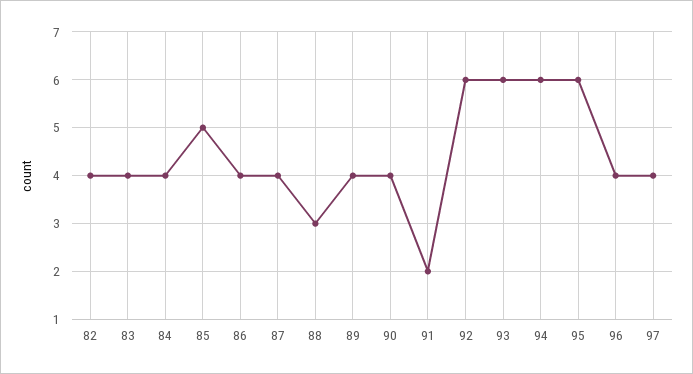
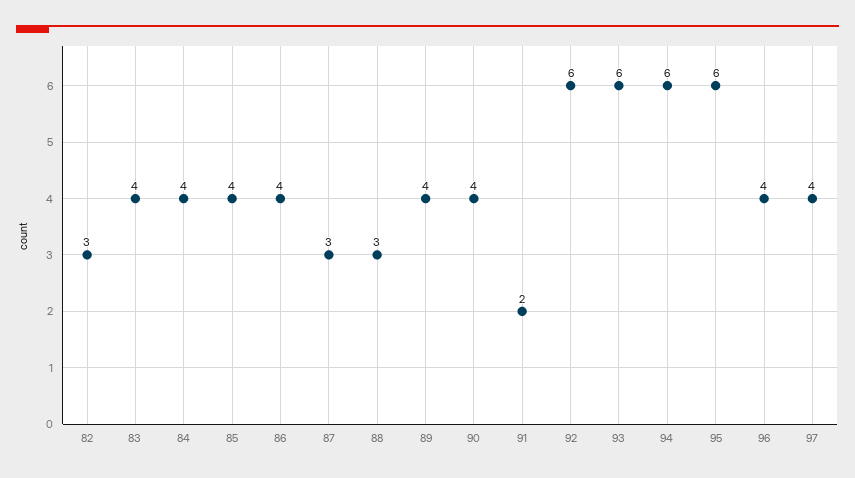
  {
-   "82": 4,
+   "82": 3,
    "83": 4,
    "84": 4,
-   "85": 5,
+   "85": 4,
    "86": 4,
-   "87": 4,
+   "87": 3,
    "88": 3,
    "89": 4,
    "90": 4,
    "91": 2,
    "92": 6,
    "93": 6,
    "94": 6,
    "95": 6,
    "96": 4,
    "97": 4
  }

